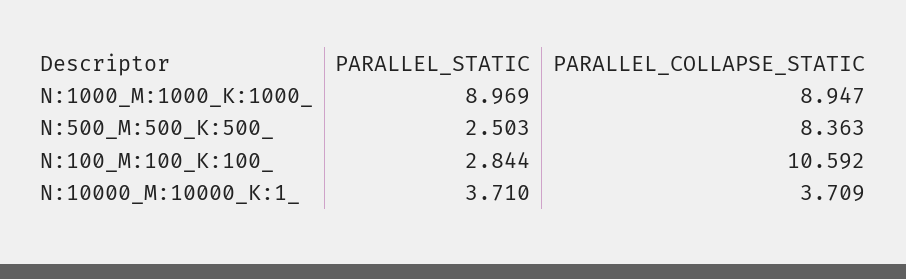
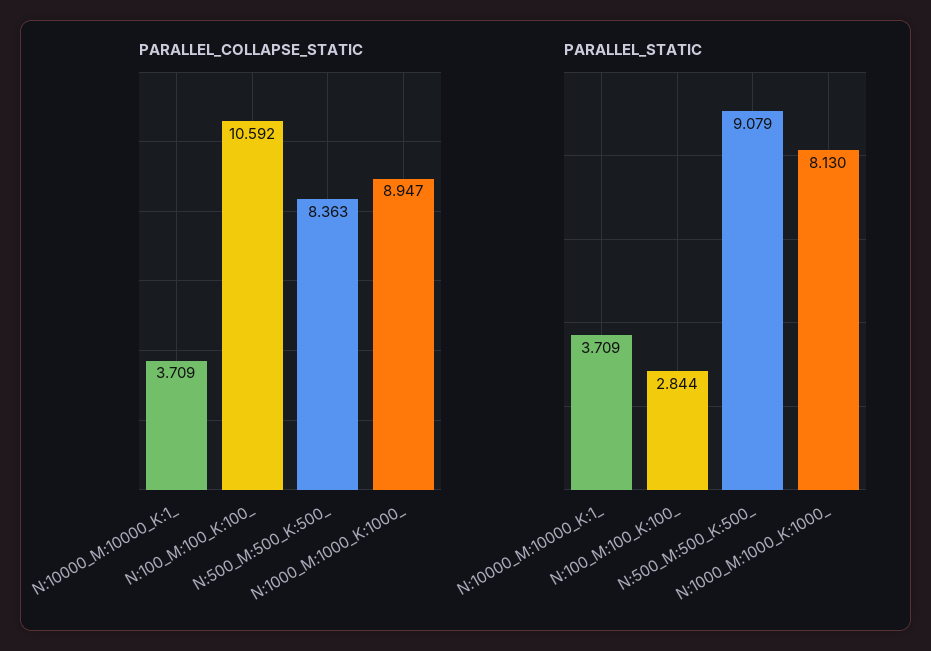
  {
    "PARALLEL_STATIC": {
-     "N:1000_M:1000_K:1000_": 8.969,
+     "N:1000_M:1000_K:1000_": 8.13,
-     "N:500_M:500_K:500_": 2.503,
+     "N:500_M:500_K:500_": 9.079,
      "N:100_M:100_K:100_": 2.844,
-     "N:10000_M:10000_K:1_": 3.71
+     "N:10000_M:10000_K:1_": 3.709
    },
    "PARALLEL_COLLAPSE_STATIC": {
      "N:1000_M:1000_K:1000_": 8.947,
      "N:500_M:500_K:500_": 8.363,
      "N:100_M:100_K:100_": 10.592,
      "N:10000_M:10000_K:1_": 3.709
    }
  }

